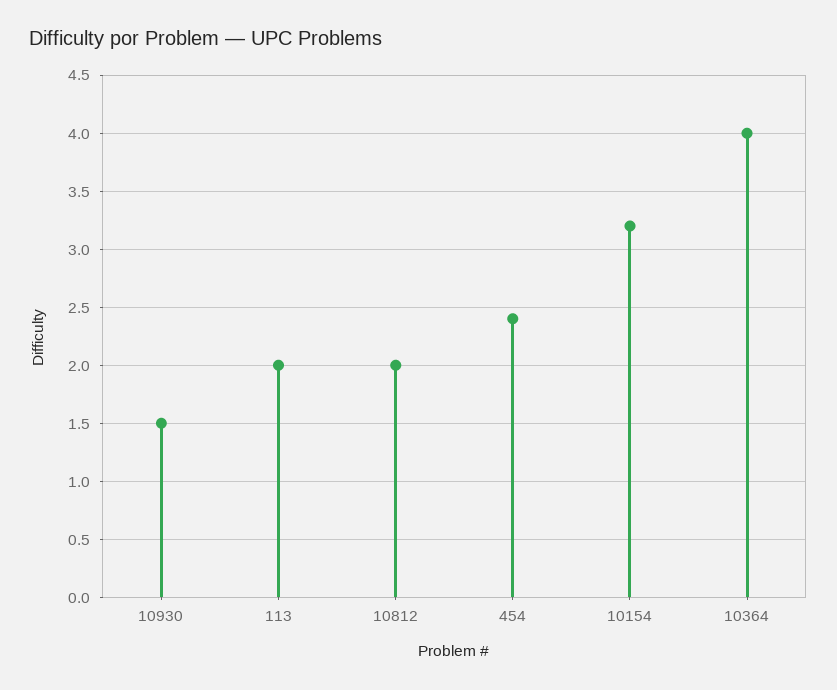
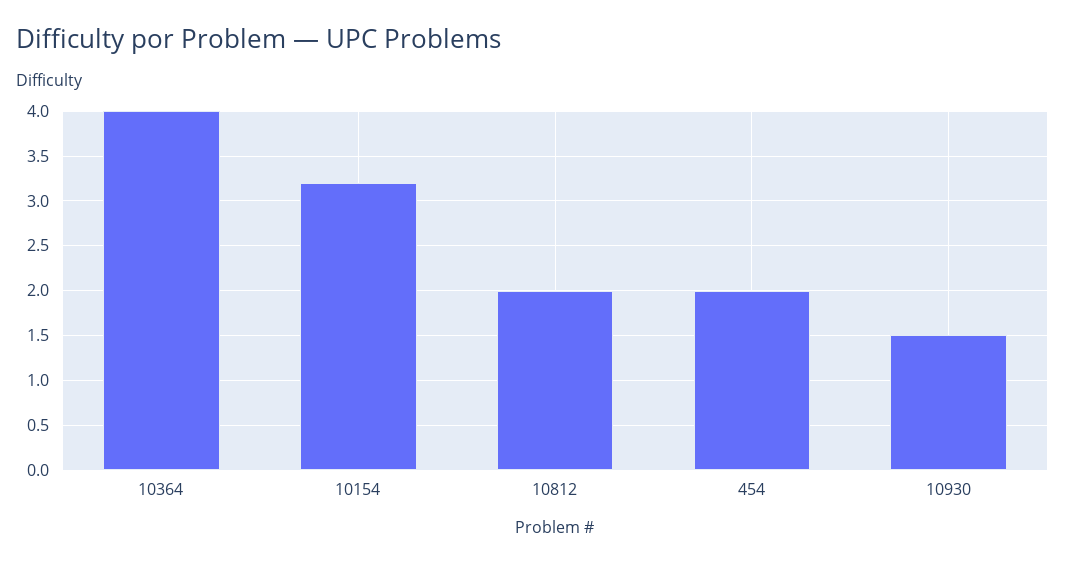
  {
    "10930": 1.5,
-   "113": 2,
    "10812": 2,
-   "454": 2.4,
+   "454": 2,
    "10154": 3.2,
    "10364": 4
  }

